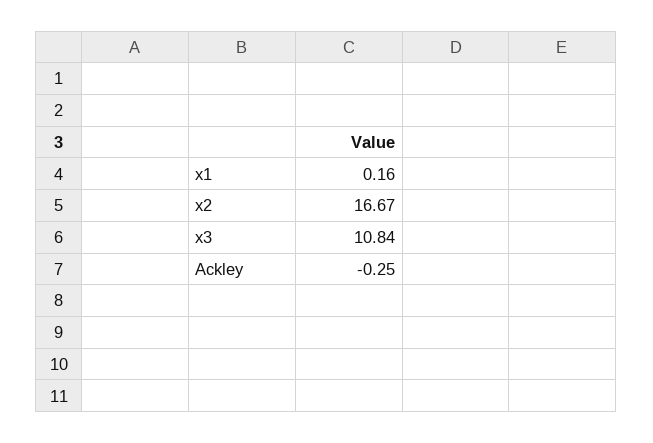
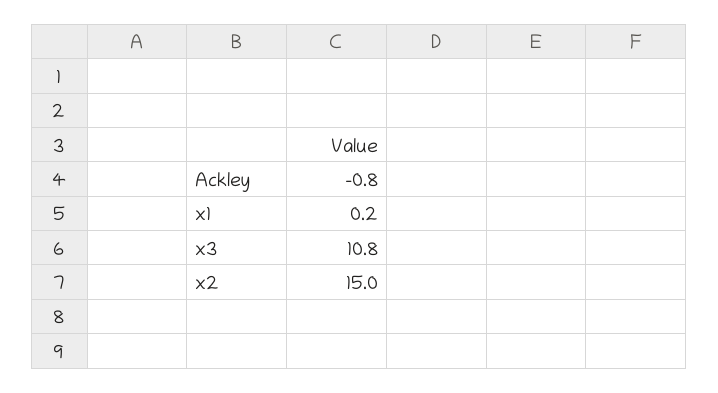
  {
    "x1": 0.16,
-   "x2": 16.67,
+   "x2": 15,
    "x3": 10.84,
-   "Ackley": -0.25
+   "Ackley": -0.8
  }

